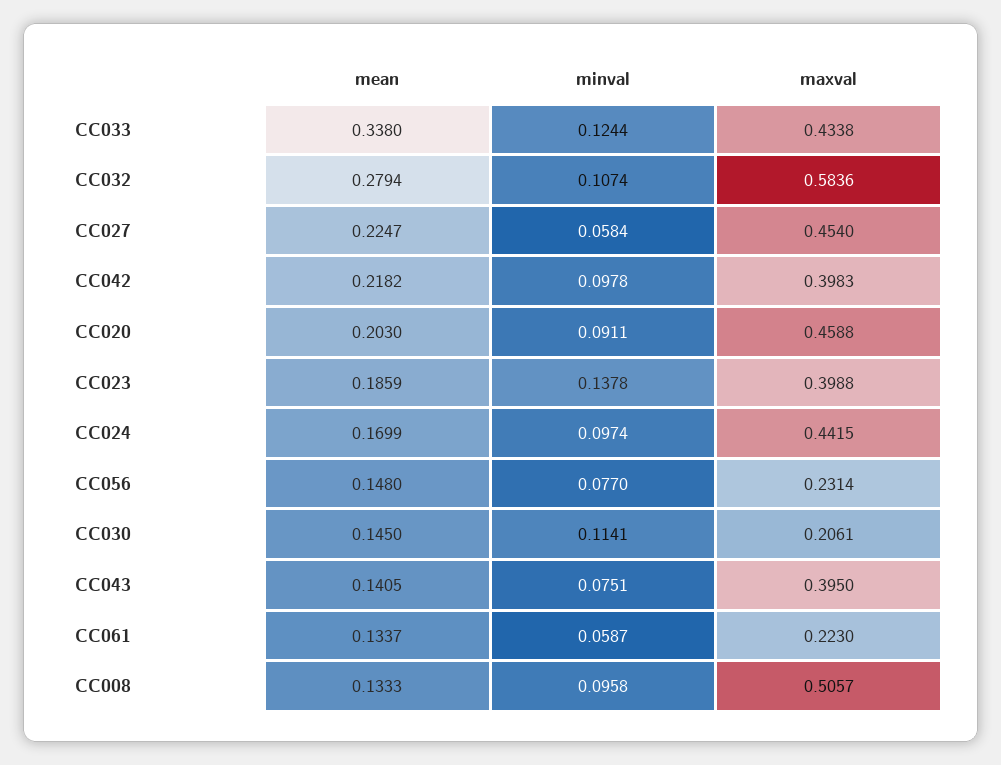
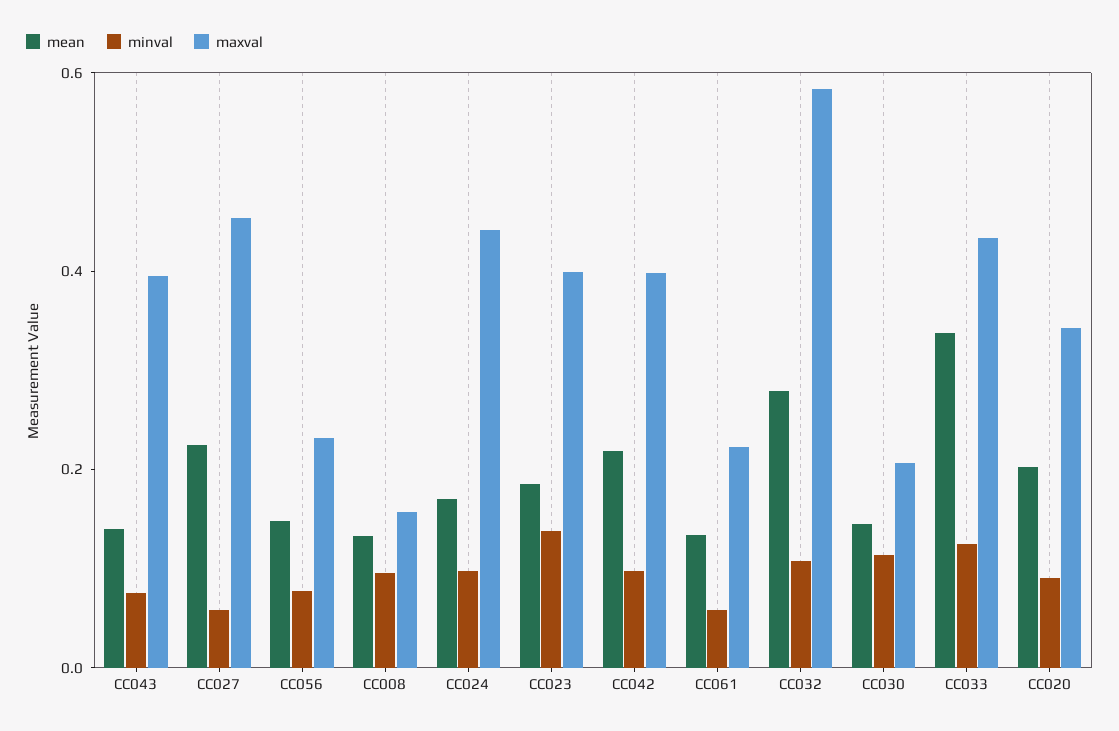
  {
    "mean": {
      "CC033": 0.338,
      "CC032": 0.2794,
      "CC027": 0.2247,
      "CC042": 0.2182,
      "CC020": 0.203,
      "CC023": 0.1859,
      "CC024": 0.1699,
      "CC056": 0.148,
      "CC030": 0.145,
      "CC043": 0.1405,
      "CC061": 0.1337,
      "CC008": 0.1333
    },
    "minval": {
      "CC033": 0.1244,
      "CC032": 0.1074,
      "CC027": 0.0584,
      "CC042": 0.0978,
      "CC020": 0.0911,
      "CC023": 0.1378,
      "CC024": 0.0974,
      "CC056": 0.077,
      "CC030": 0.1141,
      "CC043": 0.0751,
      "CC061": 0.0587,
      "CC008": 0.0958
    },
    "maxval": {
      "CC033": 0.4338,
      "CC032": 0.5836,
      "CC027": 0.454,
      "CC042": 0.3983,
-     "CC020": 0.4588,
+     "CC020": 0.35,
      "CC023": 0.3988,
      "CC024": 0.4415,
      "CC056": 0.2314,
      "CC030": 0.2061,
      "CC043": 0.395,
      "CC061": 0.223,
-     "CC008": 0.5057
+     "CC008": 0.15
    }
  }

